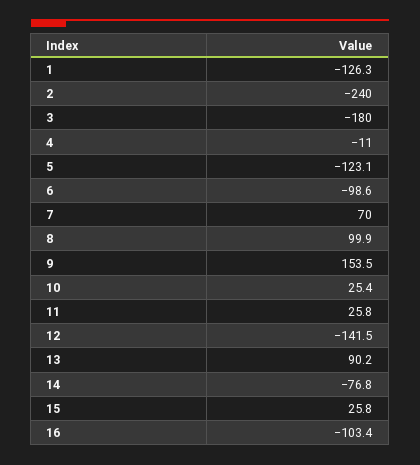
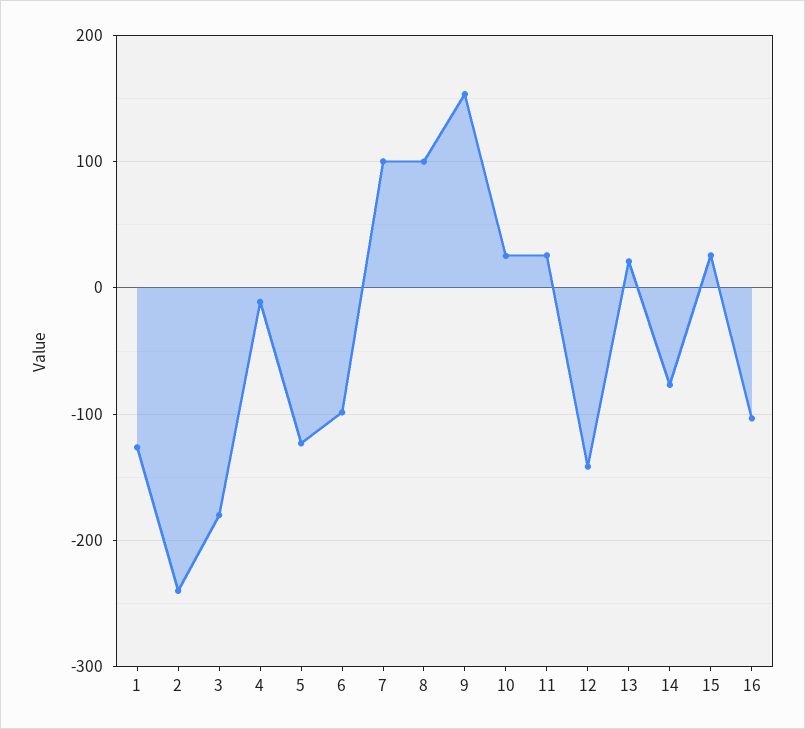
  {
    "1": -126.3,
    "2": -240,
    "3": -180,
    "4": -11,
    "5": -123.1,
    "6": -98.6,
-   "7": 70,
+   "7": 100,
    "8": 99.9,
    "9": 153.5,
    "10": 25.4,
    "11": 25.8,
    "12": -141.5,
-   "13": 90.2,
+   "13": 20,
    "14": -76.8,
    "15": 25.8,
    "16": -103.4
  }

